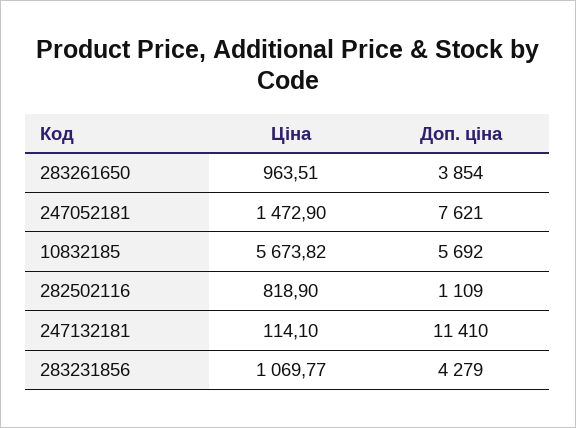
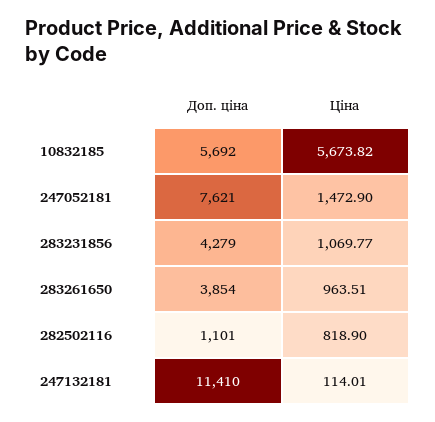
  {
    "Ціна": {
      "283261650": 963.51,
      "247052181": 1472.9,
      "10832185": 5673.82,
      "282502116": 818.9,
-     "247132181": 114.1,
+     "247132181": 114.01,
      "283231856": 1069.77
    },
    "Доп. ціна": {
      "283261650": 3854,
      "247052181": 7621,
      "10832185": 5692,
-     "282502116": 1109,
+     "282502116": 1101,
      "247132181": 11410,
      "283231856": 4279
    }
  }

